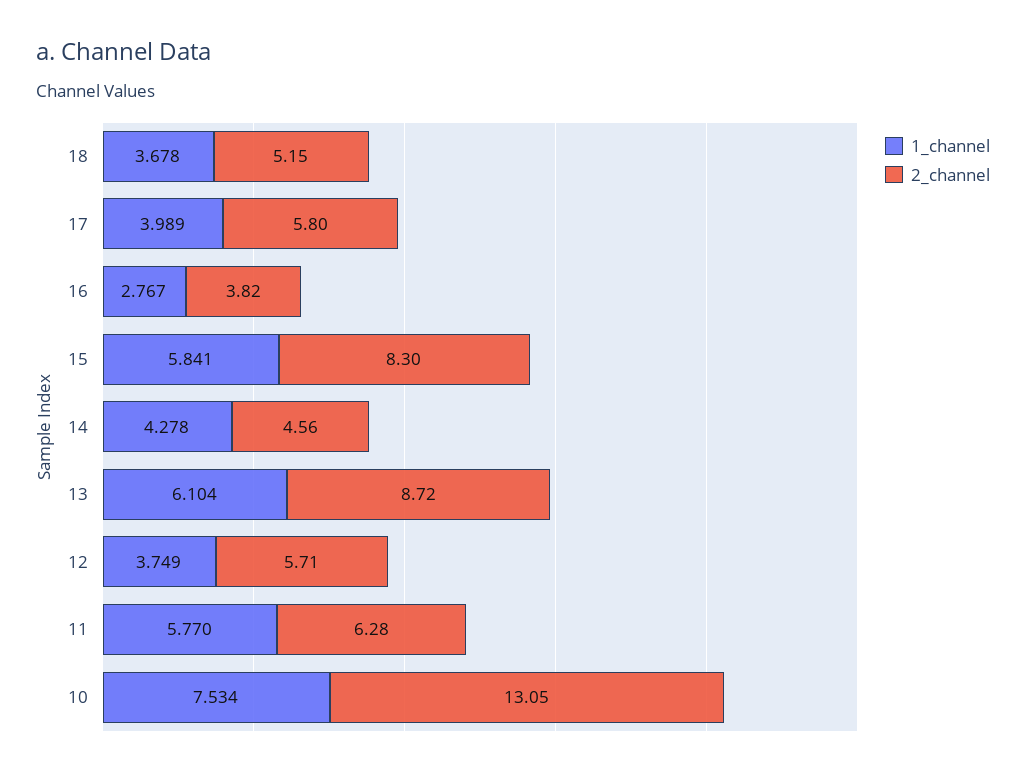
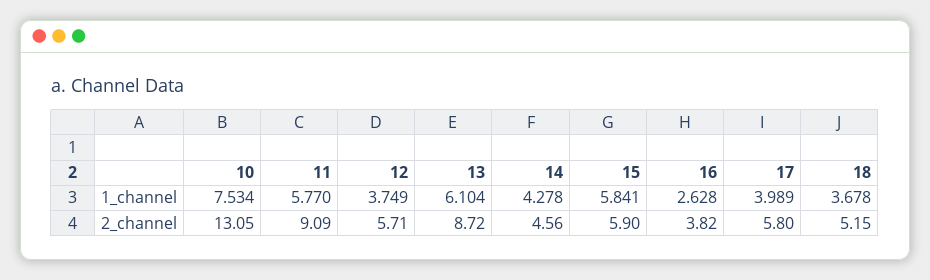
  {
    "1_channel": {
      "18": 3.678,
      "17": 3.989,
-     "16": 2.767,
+     "16": 2.628,
      "15": 5.841,
      "14": 4.278,
      "13": 6.104,
      "12": 3.749,
      "11": 5.77,
      "10": 7.534
    },
    "2_channel": {
      "18": 5.15,
      "17": 5.8,
      "16": 3.82,
-     "15": 8.3,
+     "15": 5.9,
      "14": 4.56,
      "13": 8.72,
      "12": 5.71,
-     "11": 6.28,
+     "11": 9.09,
      "10": 13.05
    }
  }

